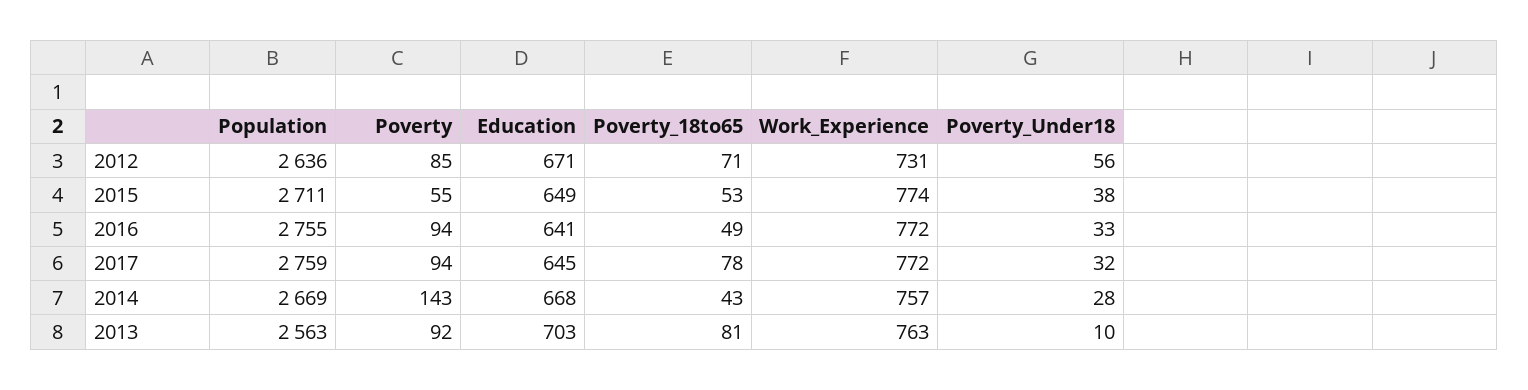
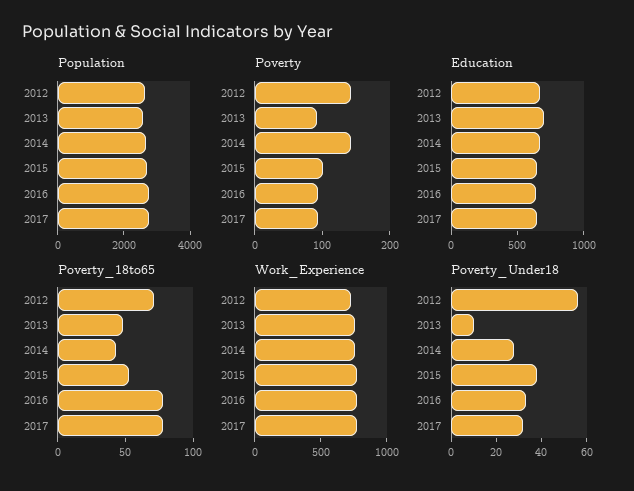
  {
    "Population": {
      "2012": 2636,
      "2015": 2711,
      "2016": 2755,
      "2017": 2759,
      "2014": 2669,
      "2013": 2563
    },
    "Poverty": {
-     "2012": 85,
+     "2012": 140,
-     "2015": 55,
+     "2015": 100,
      "2016": 94,
      "2017": 94,
      "2014": 143,
      "2013": 92
    },
    "Education": {
      "2012": 671,
      "2015": 649,
      "2016": 641,
      "2017": 645,
      "2014": 668,
      "2013": 703
    },
    "Poverty_18to65": {
      "2012": 71,
      "2015": 53,
-     "2016": 49,
+     "2016": 80,
      "2017": 78,
      "2014": 43,
-     "2013": 81
+     "2013": 50
    },
    "Work_Experience": {
      "2012": 731,
      "2015": 774,
      "2016": 772,
      "2017": 772,
      "2014": 757,
      "2013": 763
    },
    "Poverty_Under18": {
      "2012": 56,
      "2015": 38,
      "2016": 33,
      "2017": 32,
      "2014": 28,
      "2013": 10
    }
  }

